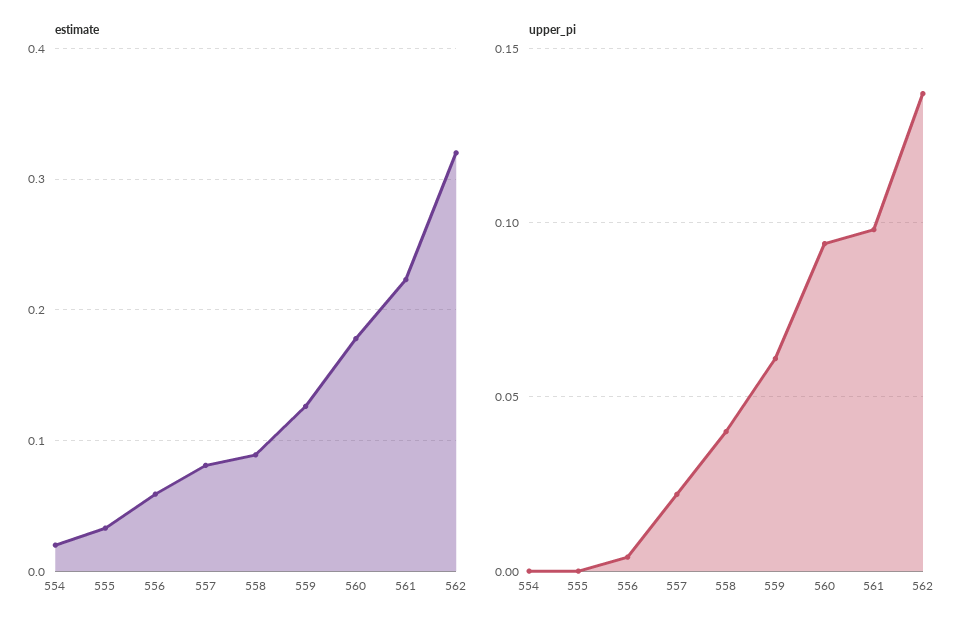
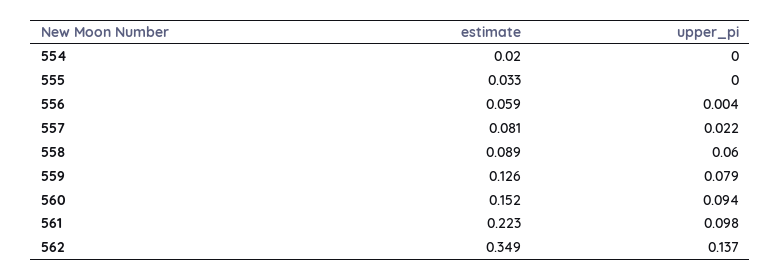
  {
    "estimate": {
      "554": 0.02,
      "555": 0.033,
      "556": 0.059,
      "557": 0.081,
      "558": 0.089,
      "559": 0.126,
-     "560": 0.18,
+     "560": 0.152,
      "561": 0.223,
-     "562": 0.32
+     "562": 0.349
    },
    "upper_pi": {
      "554": 0,
      "555": 0,
      "556": 0.004,
      "557": 0.022,
-     "558": 0.04,
+     "558": 0.06,
-     "559": 0.06,
+     "559": 0.079,
      "560": 0.094,
      "561": 0.098,
      "562": 0.137
    }
  }

